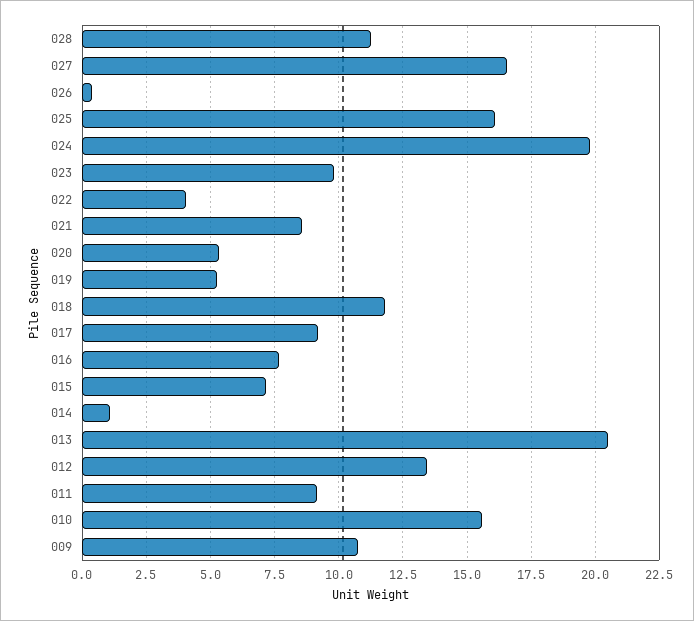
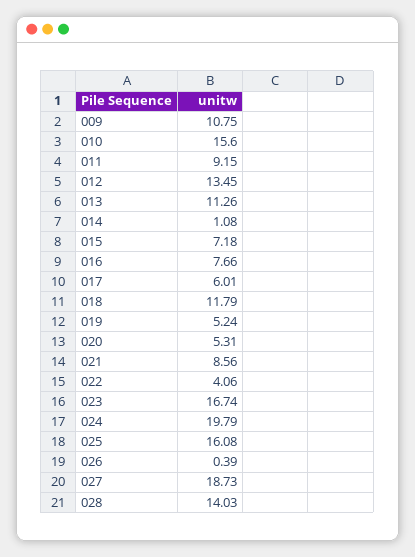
  {
-   "028": 11.25,
+   "028": 14.03,
-   "027": 16.5,
+   "027": 18.73,
    "026": 0.39,
    "025": 16.08,
    "024": 19.79,
-   "023": 9.75,
+   "023": 16.74,
    "022": 4.06,
    "021": 8.56,
    "020": 5.31,
    "019": 5.24,
    "018": 11.79,
-   "017": 9.25,
+   "017": 6.01,
    "016": 7.66,
    "015": 7.18,
    "014": 1.08,
-   "013": 20.5,
+   "013": 11.26,
    "012": 13.45,
    "011": 9.15,
    "010": 15.6,
    "009": 10.75
  }

